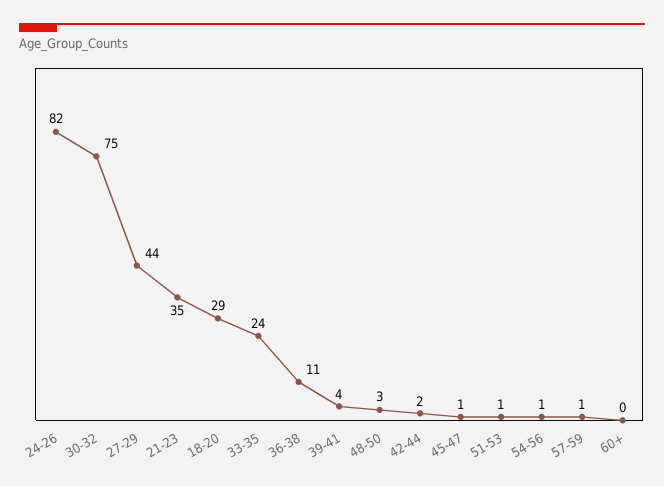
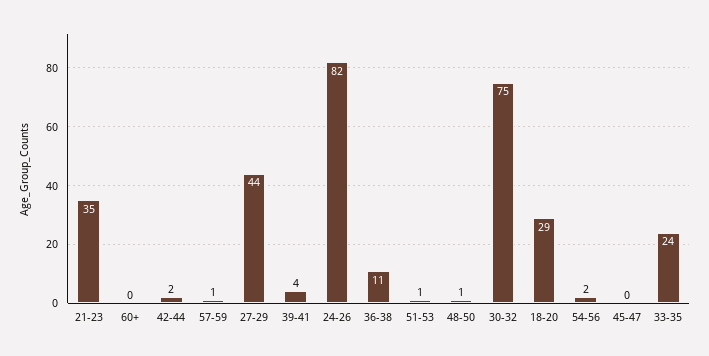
  {
    "24-26": 82,
    "30-32": 75,
    "27-29": 44,
    "21-23": 35,
    "18-20": 29,
    "33-35": 24,
    "36-38": 11,
    "39-41": 4,
-   "48-50": 3,
+   "48-50": 1,
    "42-44": 2,
-   "45-47": 1,
+   "45-47": 0,
    "51-53": 1,
-   "54-56": 1,
+   "54-56": 2,
    "57-59": 1,
    "60+": 0
  }

